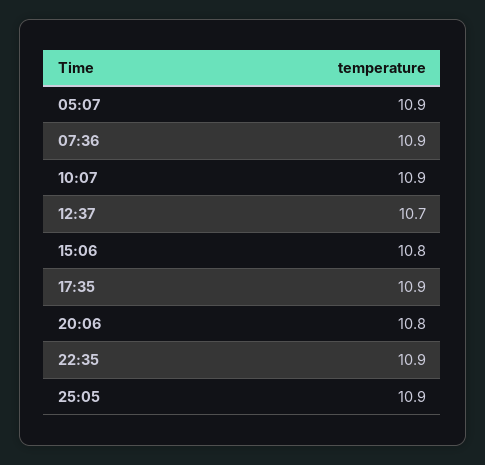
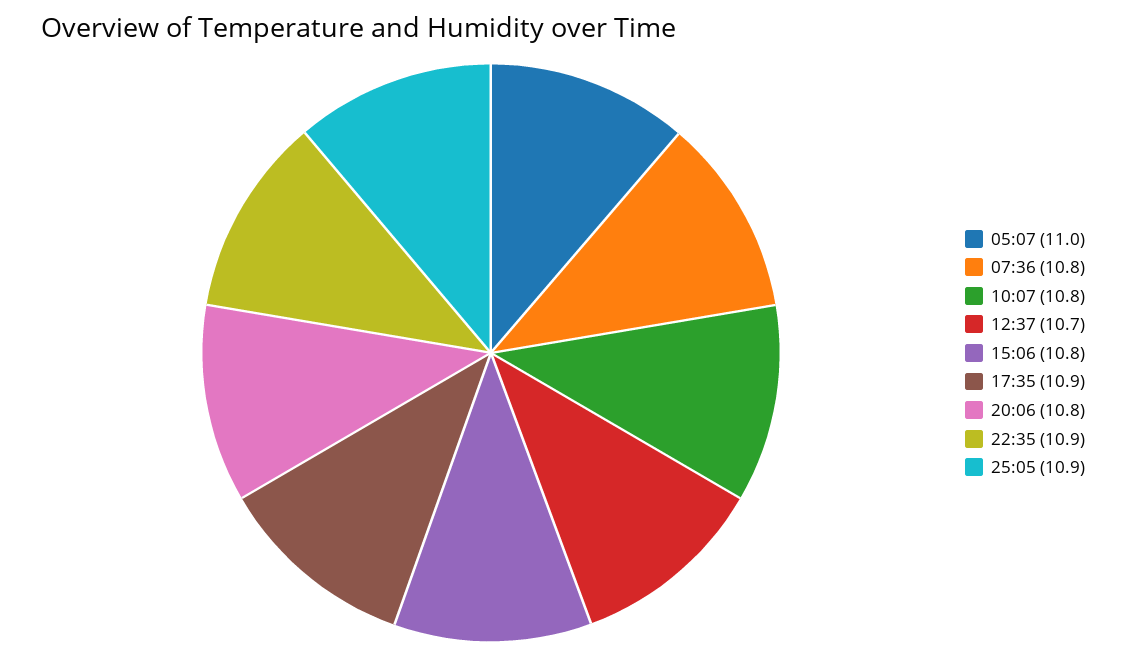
  {
-   "05:07": 10.9,
+   "05:07": 11,
-   "07:36": 10.9,
+   "07:36": 10.8,
-   "10:07": 10.9,
+   "10:07": 10.8,
    "12:37": 10.7,
    "15:06": 10.8,
    "17:35": 10.9,
    "20:06": 10.8,
    "22:35": 10.9,
    "25:05": 10.9
  }

